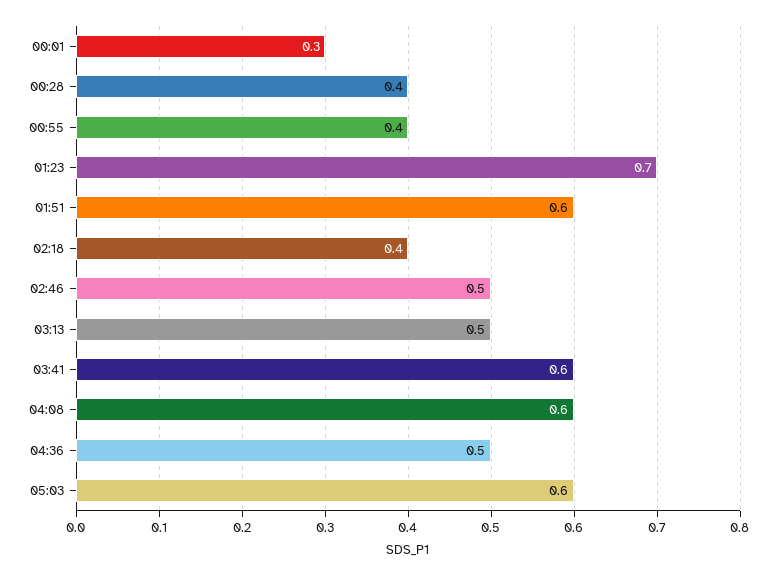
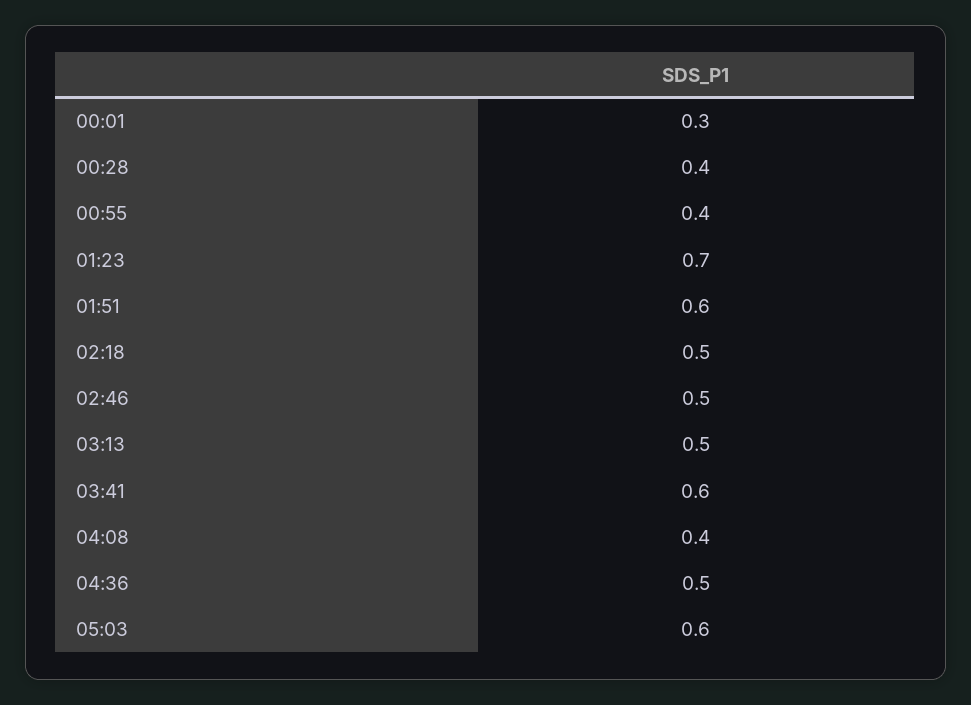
  {
    "00:01": 0.3,
    "00:28": 0.4,
    "00:55": 0.4,
    "01:23": 0.7,
    "01:51": 0.6,
-   "02:18": 0.4,
+   "02:18": 0.5,
    "02:46": 0.5,
    "03:13": 0.5,
    "03:41": 0.6,
-   "04:08": 0.6,
+   "04:08": 0.4,
    "04:36": 0.5,
    "05:03": 0.6
  }

